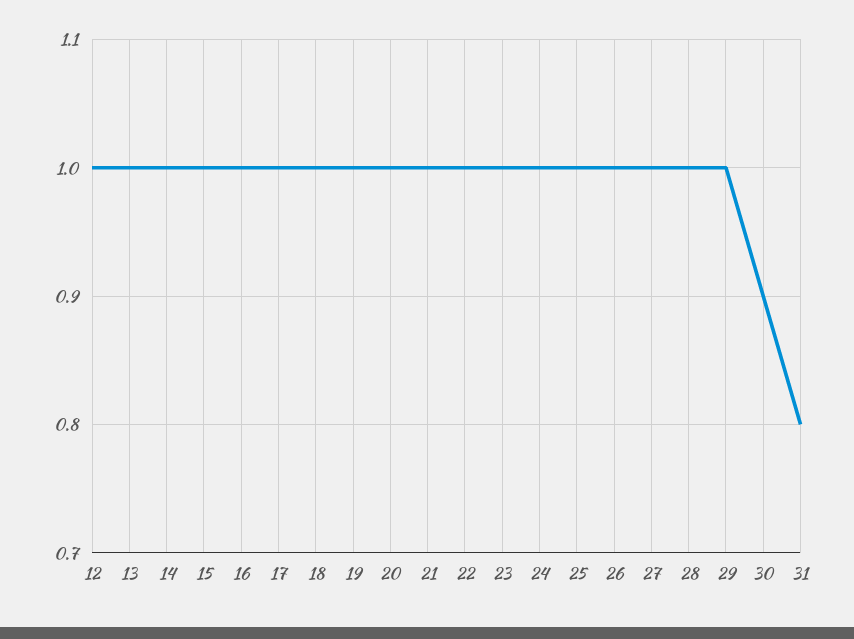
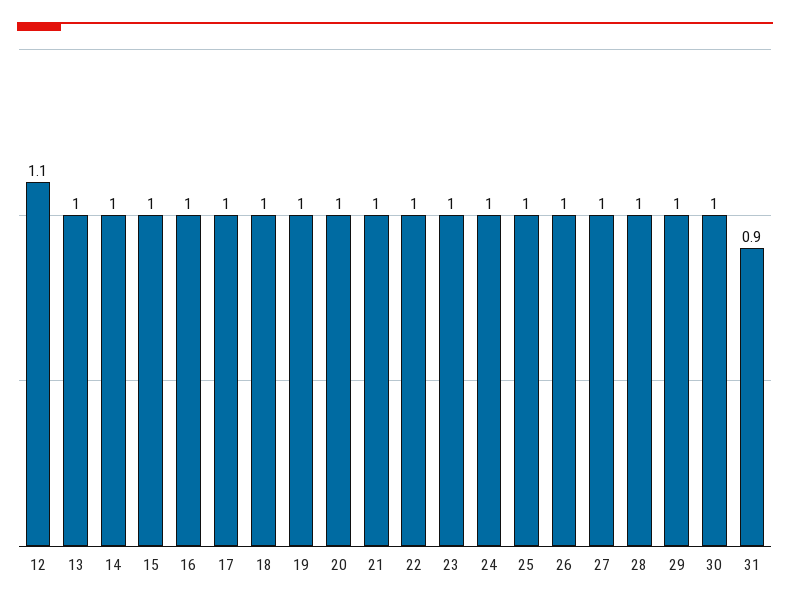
  {
-   "12": 1,
+   "12": 1.1,
    "13": 1,
    "14": 1,
    "15": 1,
    "16": 1,
    "17": 1,
    "18": 1,
    "19": 1,
    "20": 1,
    "21": 1,
    "22": 1,
    "23": 1,
    "24": 1,
    "25": 1,
    "26": 1,
    "27": 1,
    "28": 1,
    "29": 1,
-   "30": 0.9,
+   "30": 1,
-   "31": 0.8
+   "31": 0.9
  }

